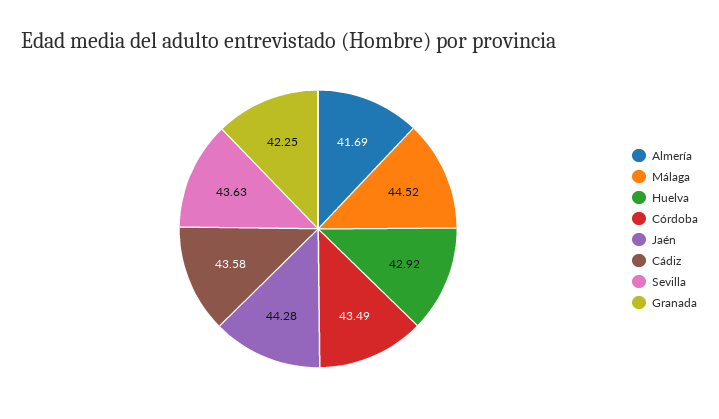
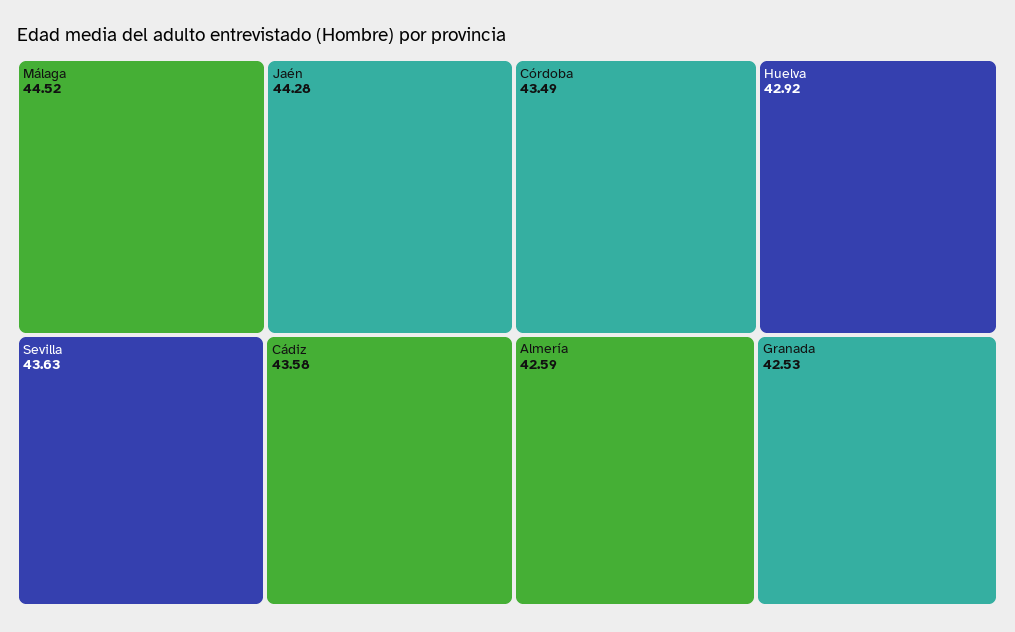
  {
-   "Almería": 41.69,
+   "Almería": 42.59,
    "Málaga": 44.52,
    "Huelva": 42.92,
    "Córdoba": 43.49,
    "Jaén": 44.28,
    "Cádiz": 43.58,
    "Sevilla": 43.63,
-   "Granada": 42.25
+   "Granada": 42.53
  }

